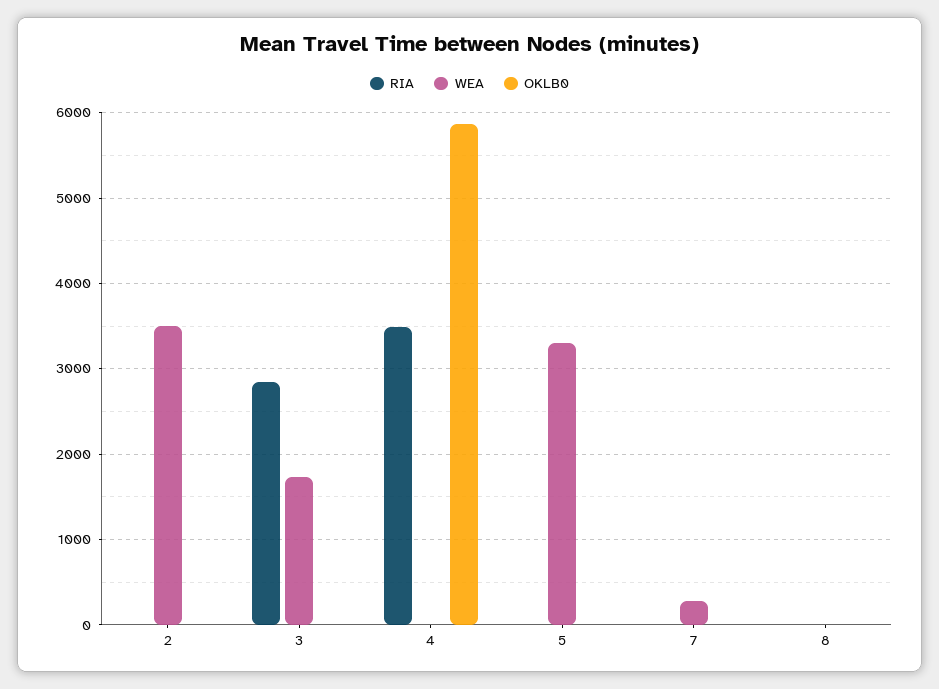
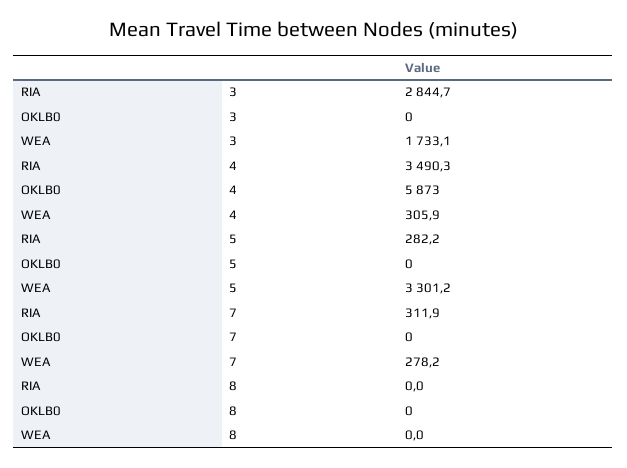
  {
    "RIA": {
-     "2": 0,
      "3": 2844.7,
      "4": 3490.3,
-     "5": 0,
+     "5": 282.2,
-     "7": 0,
+     "7": 311.9,
      "8": 0
    },
    "WEA": {
-     "2": 3500,
      "3": 1733.1,
-     "4": 0,
+     "4": 305.9,
      "5": 3301.2,
      "7": 278.2,
      "8": 0
    },
    "OKLB0": {
-     "2": 0,
      "3": 0,
      "4": 5873,
      "5": 0,
      "7": 0,
      "8": 0
    }
  }

